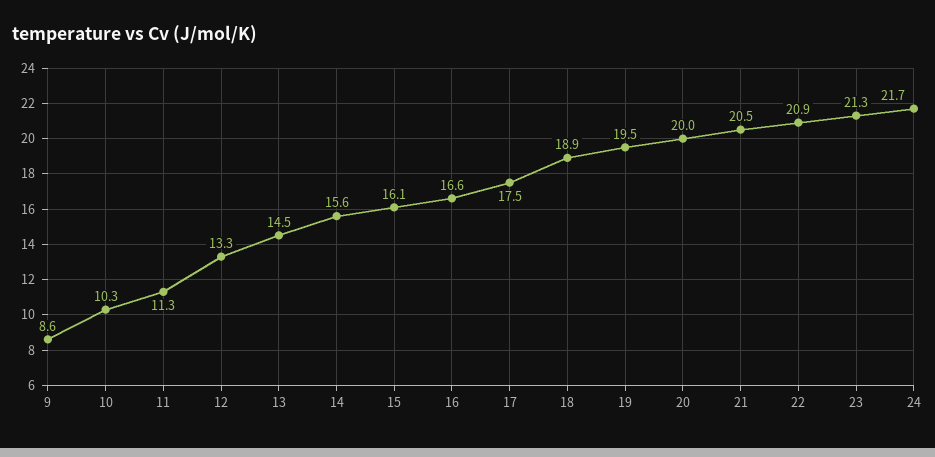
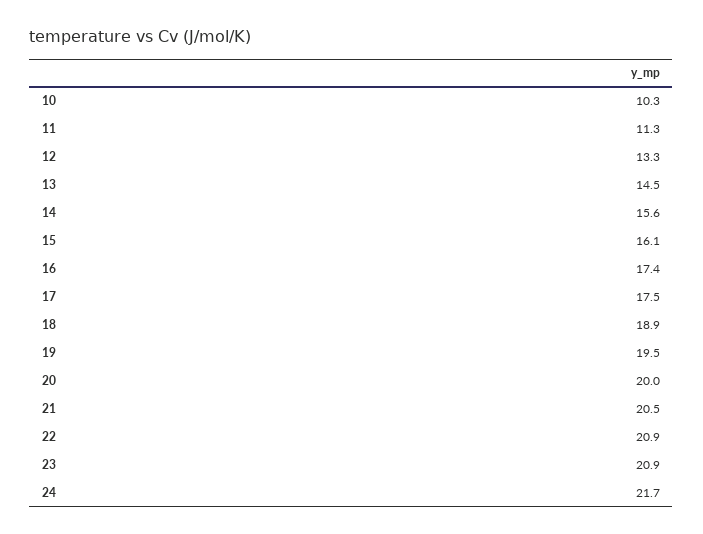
  {
-   "9": 8.6,
    "10": 10.3,
    "11": 11.3,
    "12": 13.3,
    "13": 14.5,
    "14": 15.6,
    "15": 16.1,
-   "16": 16.6,
+   "16": 17.4,
    "17": 17.5,
    "18": 18.9,
    "19": 19.5,
    "20": 20,
    "21": 20.5,
    "22": 20.9,
-   "23": 21.3,
+   "23": 20.9,
    "24": 21.7
  }

